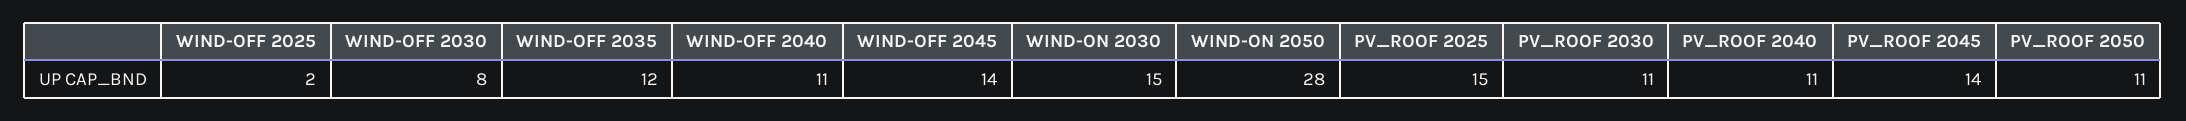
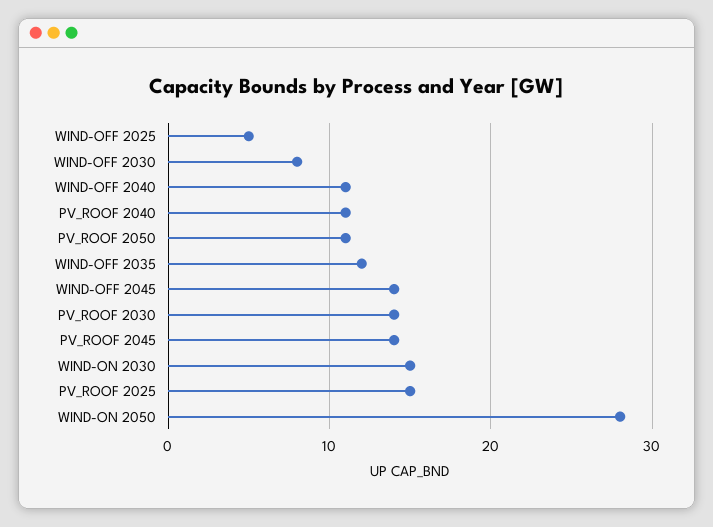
  {
-   "WIND-OFF 2025": 2,
+   "WIND-OFF 2025": 5,
    "WIND-OFF 2030": 8,
    "WIND-OFF 2035": 12,
    "WIND-OFF 2040": 11,
    "WIND-OFF 2045": 14,
    "WIND-ON 2030": 15,
    "WIND-ON 2050": 28,
    "PV_ROOF 2025": 15,
-   "PV_ROOF 2030": 11,
+   "PV_ROOF 2030": 14,
    "PV_ROOF 2040": 11,
    "PV_ROOF 2045": 14,
    "PV_ROOF 2050": 11
  }

